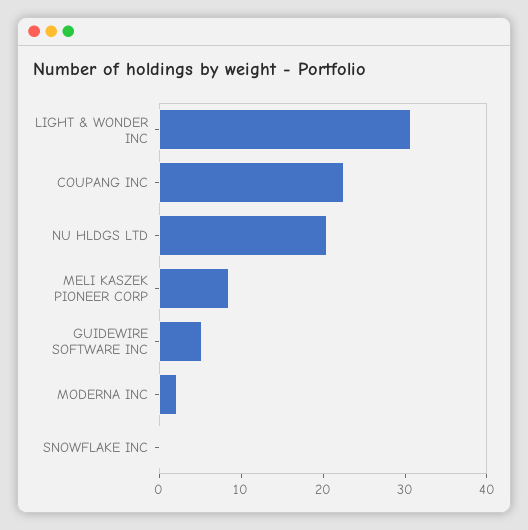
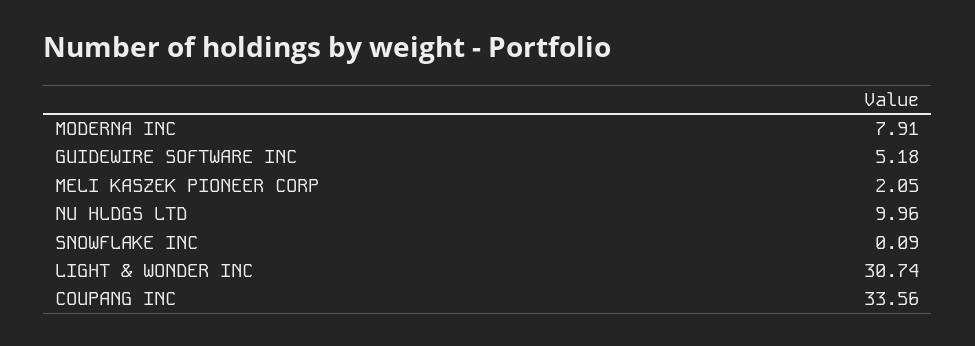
  {
    "LIGHT & WONDER INC": 30.74,
-   "COUPANG INC": 22,
+   "COUPANG INC": 33.56,
-   "NU HLDGS LTD": 20,
+   "NU HLDGS LTD": 9.96,
-   "MELI KASZEK PIONEER CORP": 8,
+   "MELI KASZEK PIONEER CORP": 2.05,
    "GUIDEWIRE SOFTWARE INC": 5.18,
-   "MODERNA INC": 2,
+   "MODERNA INC": 7.91,
    "SNOWFLAKE INC": 0.09
  }

